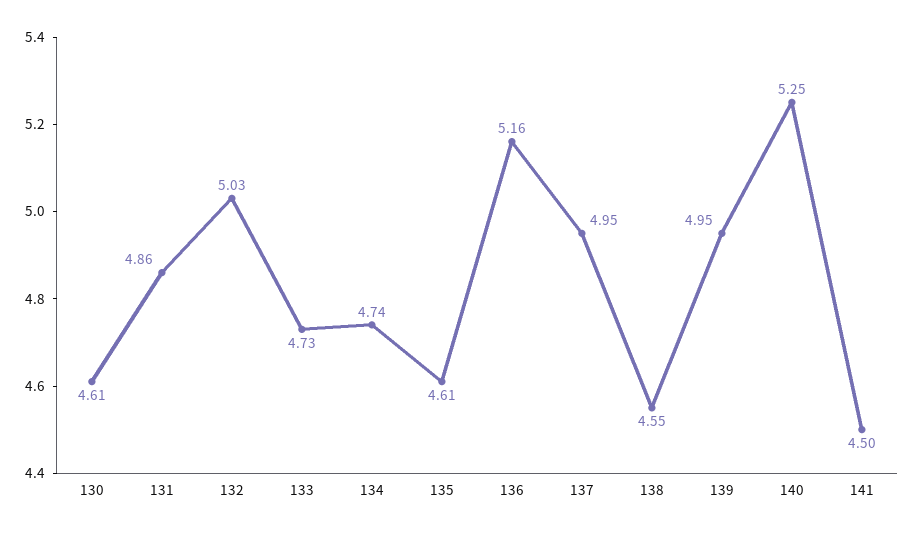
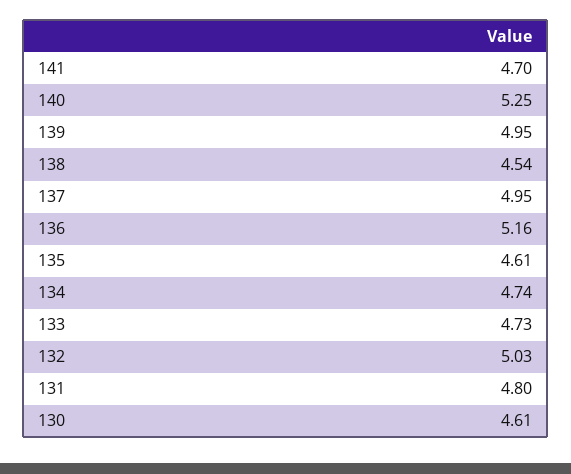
  {
    "130": 4.61,
-   "131": 4.86,
+   "131": 4.8,
    "132": 5.03,
    "133": 4.73,
    "134": 4.74,
    "135": 4.61,
    "136": 5.16,
    "137": 4.95,
-   "138": 4.55,
+   "138": 4.54,
    "139": 4.95,
    "140": 5.25,
-   "141": 4.5
+   "141": 4.7
  }

